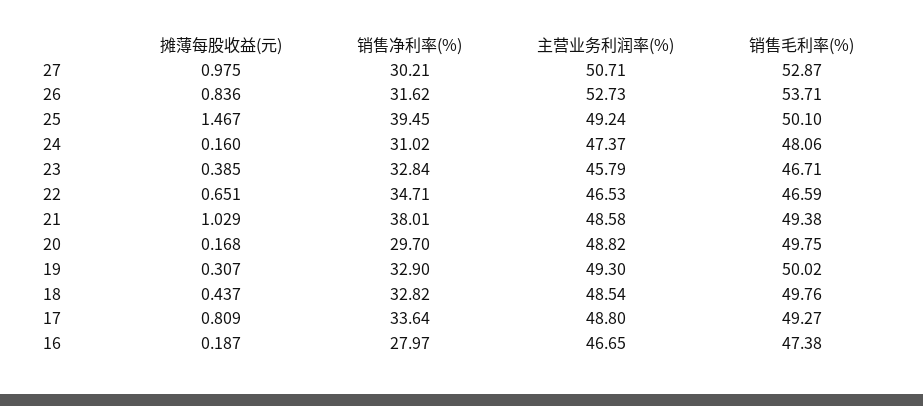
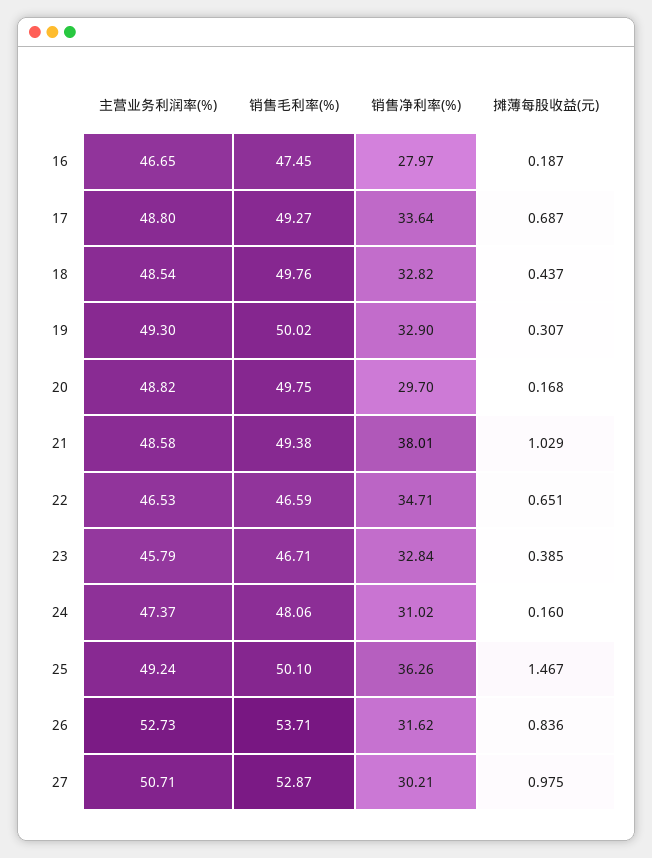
  {
    "摊薄每股收益(元)": {
      "27": 0.975,
      "26": 0.836,
      "25": 1.467,
      "24": 0.16,
      "23": 0.385,
      "22": 0.651,
      "21": 1.029,
      "20": 0.168,
      "19": 0.307,
      "18": 0.437,
-     "17": 0.809,
+     "17": 0.687,
      "16": 0.187
    },
    "销售净利率(%)": {
      "27": 30.21,
      "26": 31.62,
-     "25": 39.45,
+     "25": 36.26,
      "24": 31.02,
      "23": 32.84,
      "22": 34.71,
      "21": 38.01,
      "20": 29.7,
      "19": 32.9,
      "18": 32.82,
      "17": 33.64,
      "16": 27.97
    },
    "主营业务利润率(%)": {
      "27": 50.71,
      "26": 52.73,
      "25": 49.24,
      "24": 47.37,
      "23": 45.79,
      "22": 46.53,
      "21": 48.58,
      "20": 48.82,
      "19": 49.3,
      "18": 48.54,
      "17": 48.8,
      "16": 46.65
    },
    "销售毛利率(%)": {
      "27": 52.87,
      "26": 53.71,
      "25": 50.1,
      "24": 48.06,
      "23": 46.71,
      "22": 46.59,
      "21": 49.38,
      "20": 49.75,
      "19": 50.02,
      "18": 49.76,
      "17": 49.27,
-     "16": 47.38
+     "16": 47.45
    }
  }

